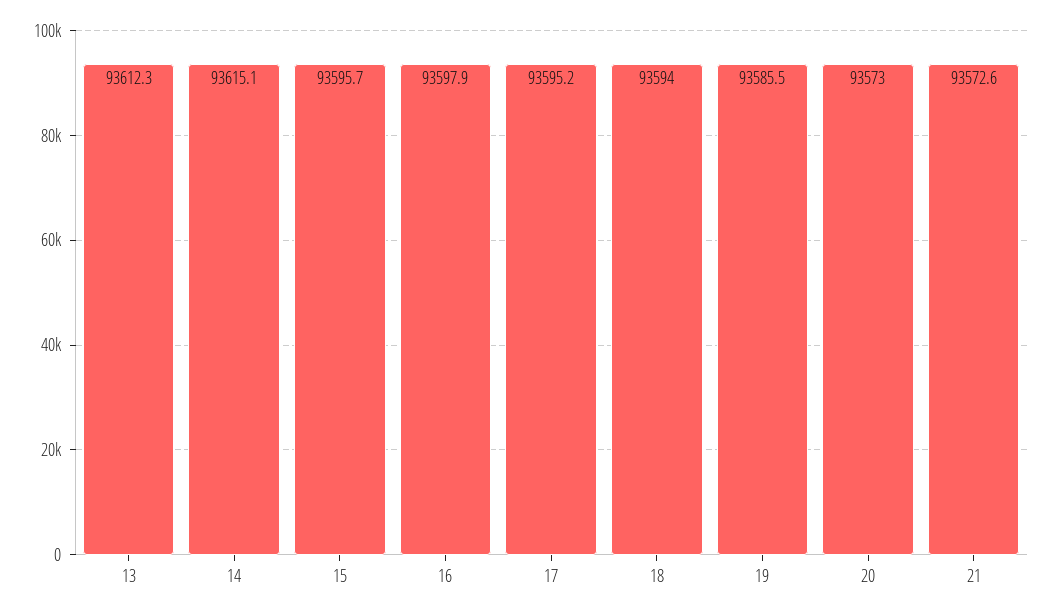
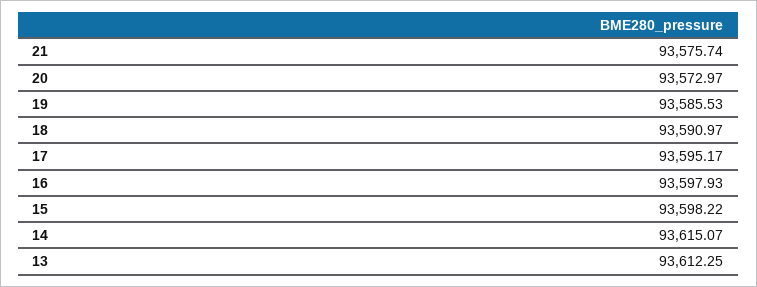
  {
    "13": 93612.25,
    "14": 93615.07,
-   "15": 93595.7,
+   "15": 93598.22,
    "16": 93597.93,
    "17": 93595.17,
-   "18": 93594,
+   "18": 93590.97,
    "19": 93585.53,
    "20": 93572.97,
-   "21": 93572.6
+   "21": 93575.74
  }

